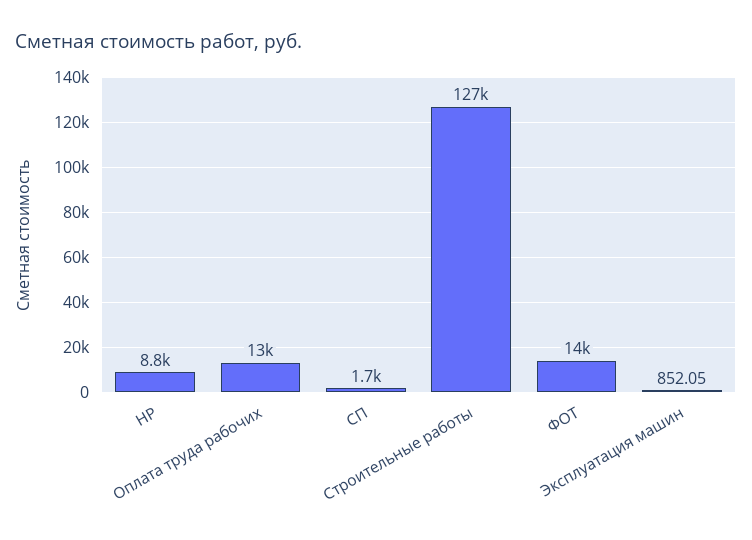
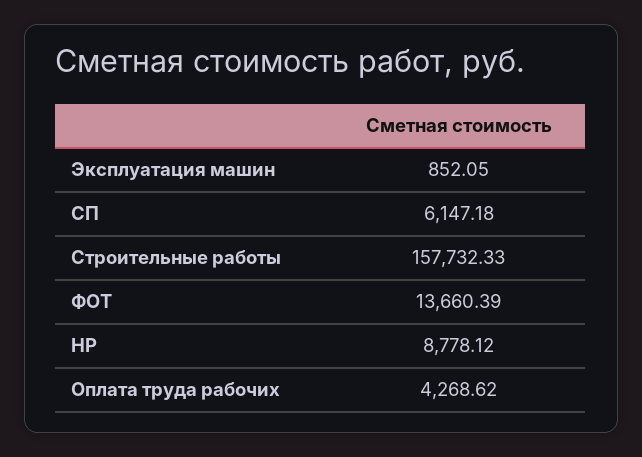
  {
    "НР": 8778.12,
-   "Оплата труда рабочих": 13000,
+   "Оплата труда рабочих": 4268.62,
-   "СП": 1700,
+   "СП": 6147.18,
-   "Строительные работы": 127000,
+   "Строительные работы": 157732.33,
    "ФОТ": 13660.39,
    "Эксплуатация машин": 852.05
  }

